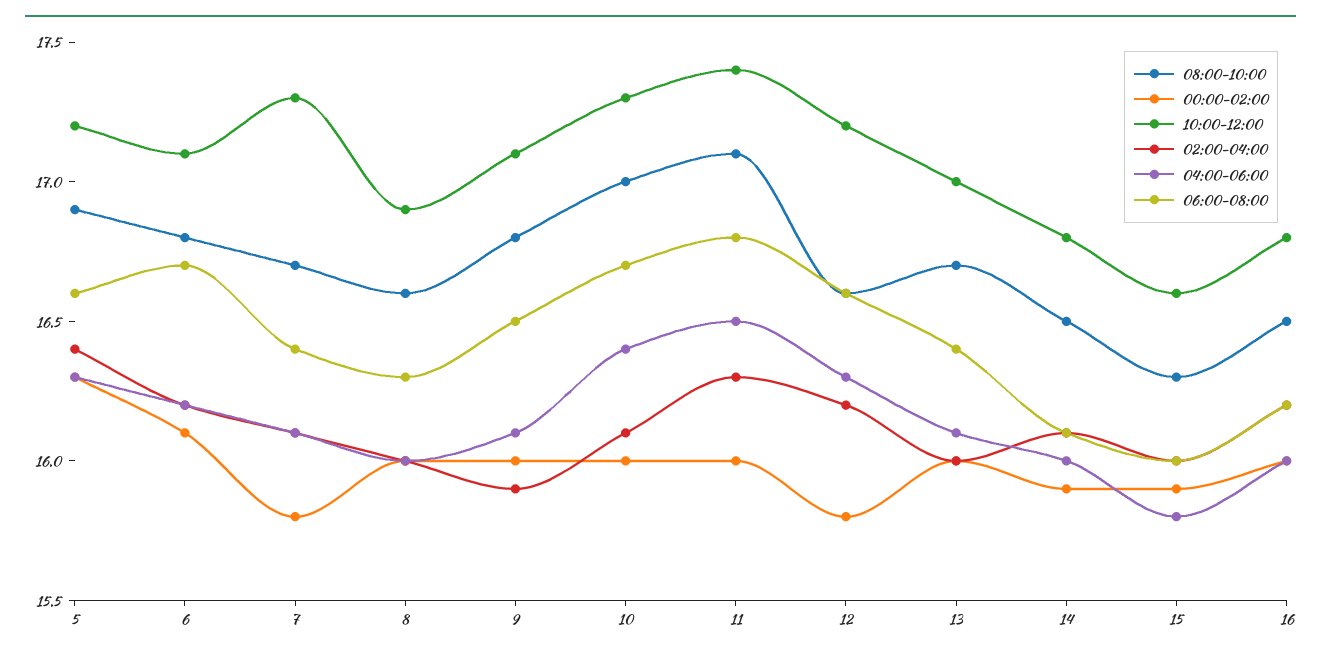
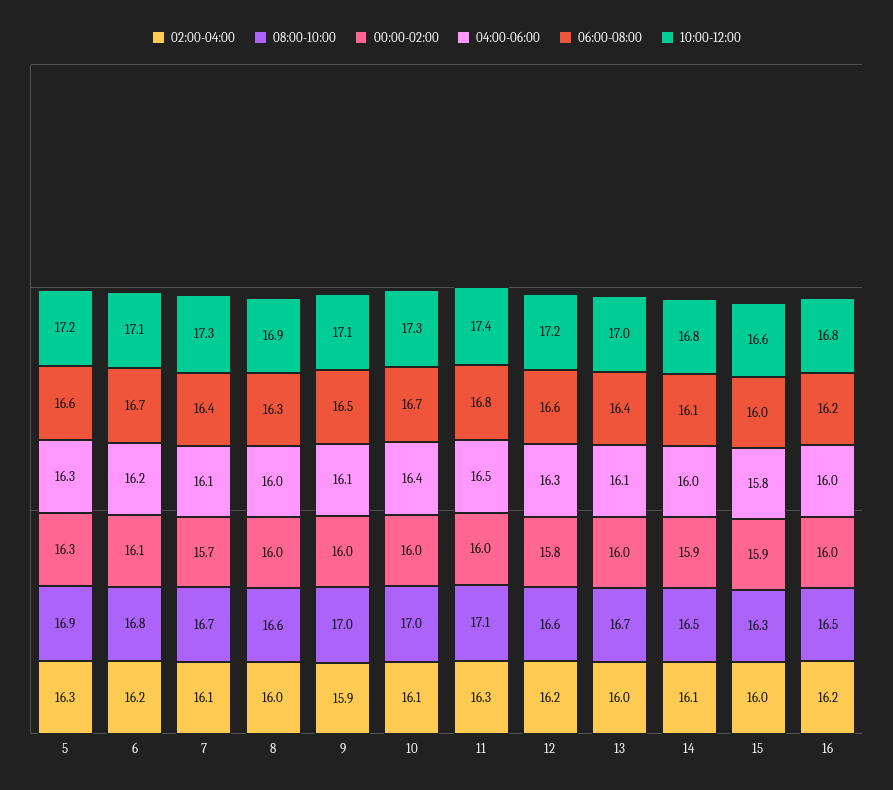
  {
    "08:00-10:00": {
      "5": 16.9,
      "6": 16.8,
      "7": 16.7,
      "8": 16.6,
-     "9": 16.8,
+     "9": 17,
      "10": 17,
      "11": 17.1,
      "12": 16.6,
      "13": 16.7,
      "14": 16.5,
      "15": 16.3,
      "16": 16.5
    },
    "00:00-02:00": {
      "5": 16.3,
      "6": 16.1,
-     "7": 15.8,
+     "7": 15.7,
      "8": 16,
      "9": 16,
      "10": 16,
      "11": 16,
      "12": 15.8,
      "13": 16,
      "14": 15.9,
      "15": 15.9,
      "16": 16
    },
    "10:00-12:00": {
      "5": 17.2,
      "6": 17.1,
      "7": 17.3,
      "8": 16.9,
      "9": 17.1,
      "10": 17.3,
      "11": 17.4,
      "12": 17.2,
      "13": 17,
      "14": 16.8,
      "15": 16.6,
      "16": 16.8
    },
    "02:00-04:00": {
-     "5": 16.4,
+     "5": 16.3,
      "6": 16.2,
      "7": 16.1,
      "8": 16,
      "9": 15.9,
      "10": 16.1,
      "11": 16.3,
      "12": 16.2,
      "13": 16,
      "14": 16.1,
      "15": 16,
      "16": 16.2
    },
    "04:00-06:00": {
      "5": 16.3,
      "6": 16.2,
      "7": 16.1,
      "8": 16,
      "9": 16.1,
      "10": 16.4,
      "11": 16.5,
      "12": 16.3,
      "13": 16.1,
      "14": 16,
      "15": 15.8,
      "16": 16
    },
    "06:00-08:00": {
      "5": 16.6,
      "6": 16.7,
      "7": 16.4,
      "8": 16.3,
      "9": 16.5,
      "10": 16.7,
      "11": 16.8,
      "12": 16.6,
      "13": 16.4,
      "14": 16.1,
      "15": 16,
      "16": 16.2
    }
  }

